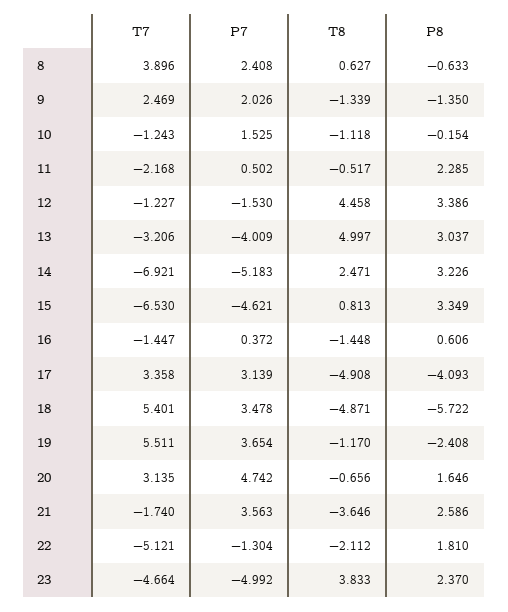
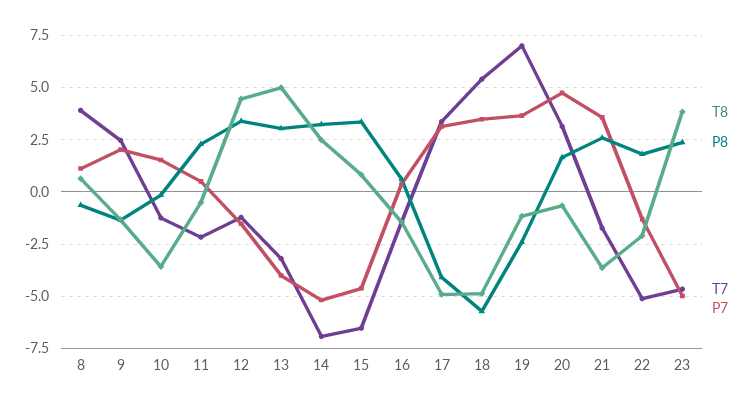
  {
    "T7": {
      "8": 3.896,
      "9": 2.469,
      "10": -1.243,
      "11": -2.168,
      "12": -1.227,
      "13": -3.206,
      "14": -6.921,
      "15": -6.53,
      "16": -1.447,
      "17": 3.358,
      "18": 5.401,
-     "19": 5.511,
+     "19": 7,
      "20": 3.135,
      "21": -1.74,
      "22": -5.121,
      "23": -4.664
    },
    "P7": {
-     "8": 2.408,
+     "8": 1,
      "9": 2.026,
      "10": 1.525,
      "11": 0.502,
      "12": -1.53,
      "13": -4.009,
      "14": -5.183,
      "15": -4.621,
      "16": 0.372,
      "17": 3.139,
      "18": 3.478,
      "19": 3.654,
      "20": 4.742,
      "21": 3.563,
      "22": -1.304,
      "23": -4.992
    },
    "T8": {
      "8": 0.627,
      "9": -1.339,
-     "10": -1.118,
+     "10": -3.5,
      "11": -0.517,
      "12": 4.458,
      "13": 4.997,
      "14": 2.471,
      "15": 0.813,
      "16": -1.448,
      "17": -4.908,
      "18": -4.871,
      "19": -1.17,
      "20": -0.656,
      "21": -3.646,
      "22": -2.112,
      "23": 3.833
    },
    "P8": {
      "8": -0.633,
      "9": -1.35,
      "10": -0.154,
      "11": 2.285,
      "12": 3.386,
      "13": 3.037,
      "14": 3.226,
      "15": 3.349,
      "16": 0.606,
      "17": -4.093,
      "18": -5.722,
      "19": -2.408,
      "20": 1.646,
      "21": 2.586,
      "22": 1.81,
      "23": 2.37
    }
  }

